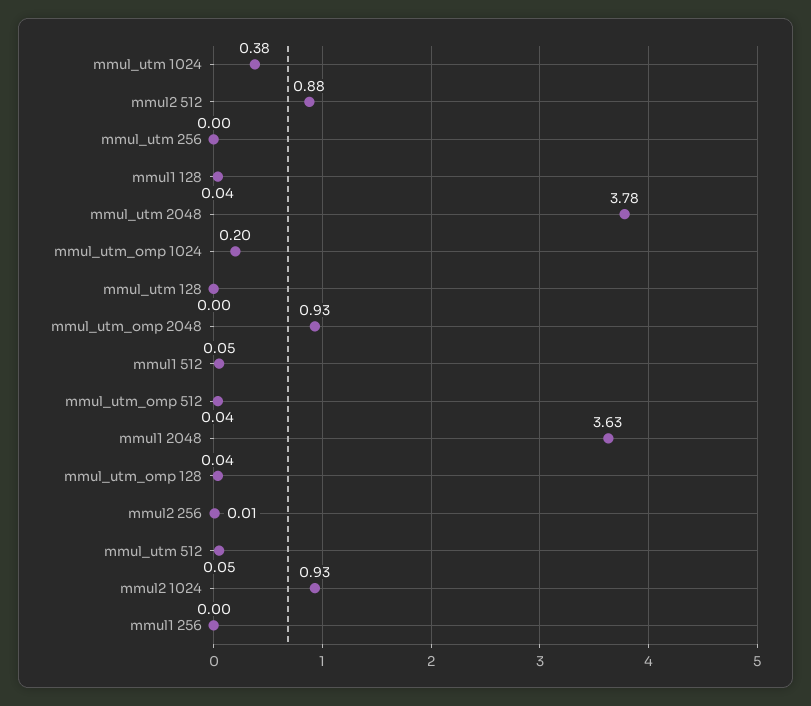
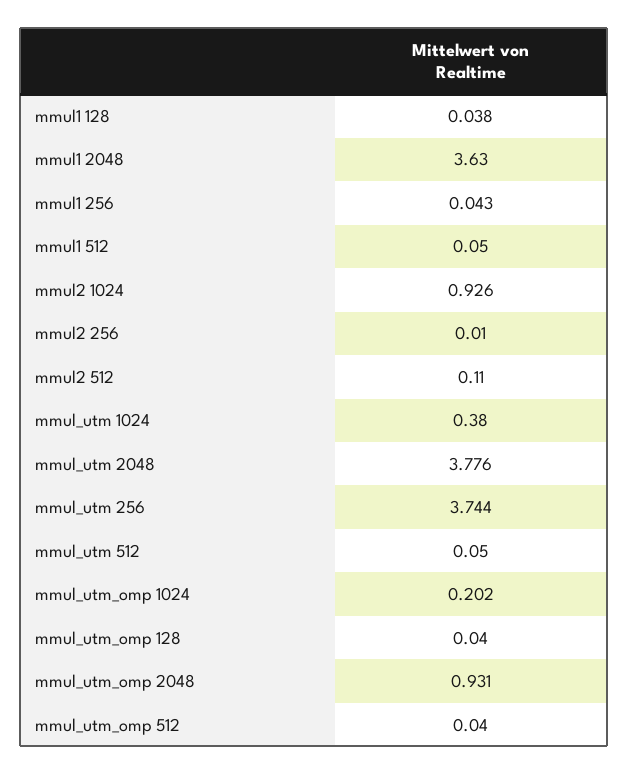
  {
    "mmul_utm 1024": 0.38,
-   "mmul2 512": 0.88,
+   "mmul2 512": 0.11,
-   "mmul_utm 256": 0,
+   "mmul_utm 256": 3.744,
    "mmul1 128": 0.038,
    "mmul_utm 2048": 3.776,
    "mmul_utm_omp 1024": 0.202,
-   "mmul_utm 128": 0,
    "mmul_utm_omp 2048": 0.931,
    "mmul1 512": 0.05,
    "mmul_utm_omp 512": 0.04,
    "mmul1 2048": 3.63,
    "mmul_utm_omp 128": 0.04,
    "mmul2 256": 0.01,
    "mmul_utm 512": 0.05,
    "mmul2 1024": 0.926,
-   "mmul1 256": 0
+   "mmul1 256": 0.043
  }

